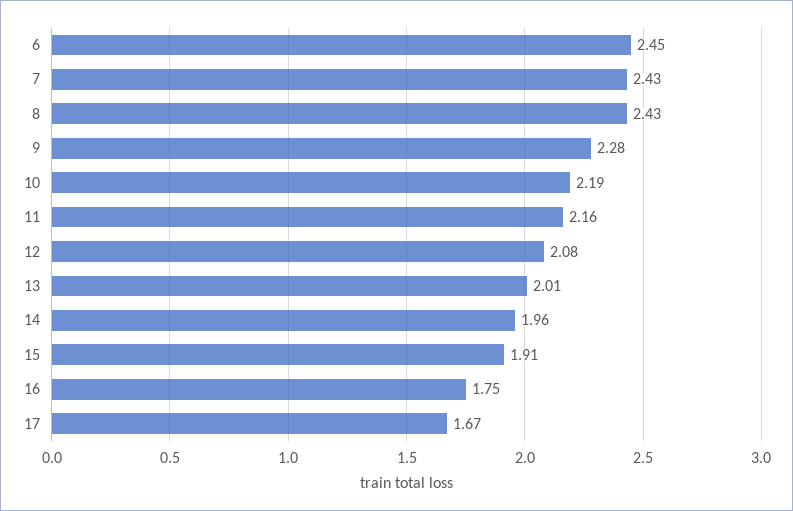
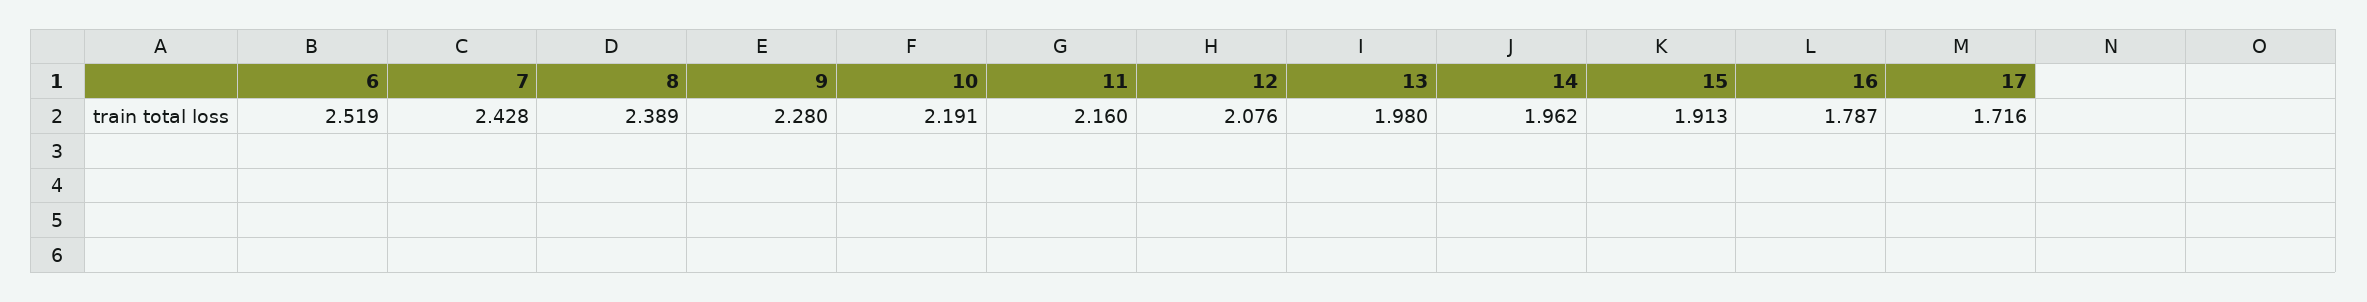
  {
-   "6": 2.45,
+   "6": 2.519,
    "7": 2.428,
-   "8": 2.43,
+   "8": 2.389,
    "9": 2.28,
    "10": 2.191,
    "11": 2.16,
    "12": 2.076,
-   "13": 2.01,
+   "13": 1.98,
    "14": 1.962,
    "15": 1.913,
-   "16": 1.75,
+   "16": 1.787,
-   "17": 1.67
+   "17": 1.716
  }

